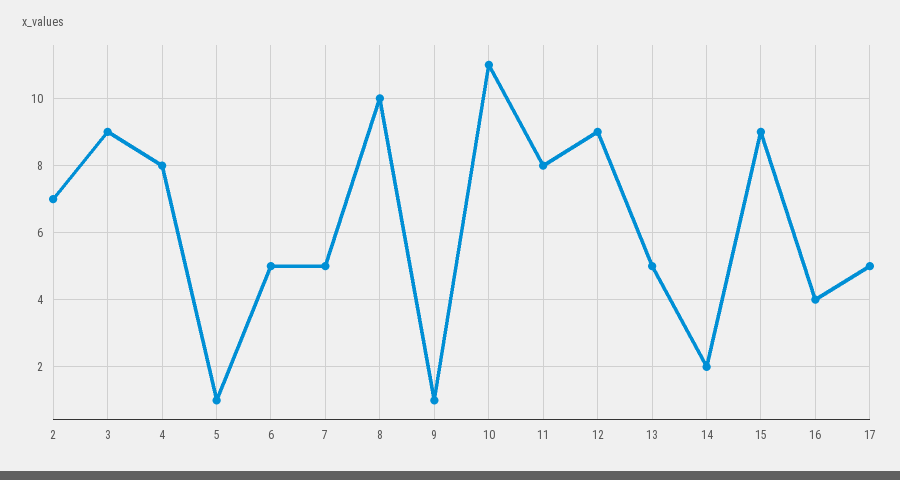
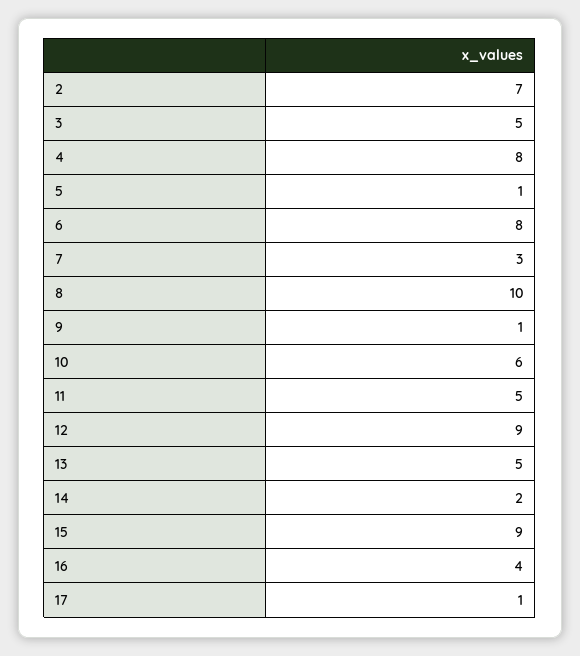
  {
    "2": 7,
-   "3": 9,
+   "3": 5,
    "4": 8,
    "5": 1,
-   "6": 5,
+   "6": 8,
-   "7": 5,
+   "7": 3,
    "8": 10,
    "9": 1,
-   "10": 11,
+   "10": 6,
-   "11": 8,
+   "11": 5,
    "12": 9,
    "13": 5,
    "14": 2,
    "15": 9,
    "16": 4,
-   "17": 5
+   "17": 1
  }

